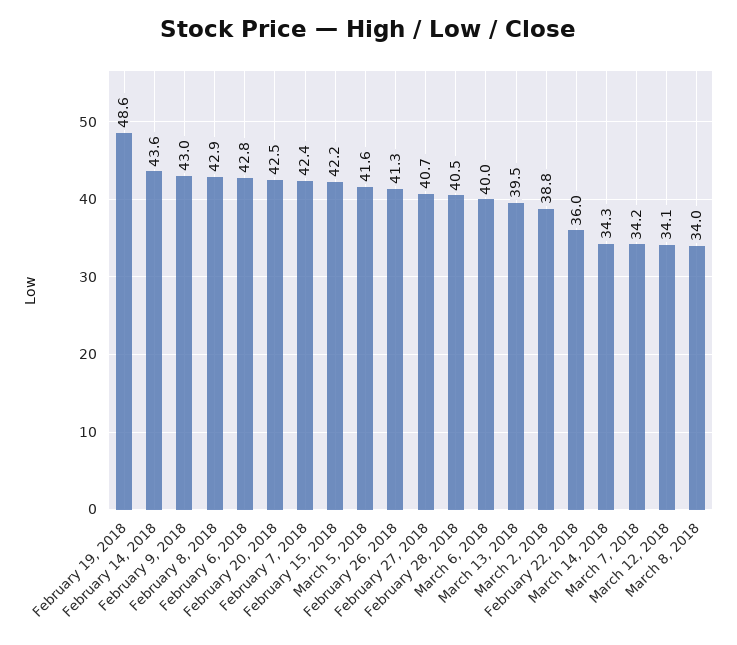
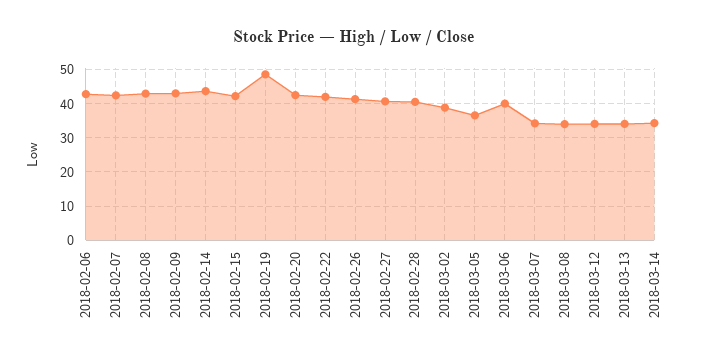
  {
    "February 19, 2018": 48.6,
    "February 14, 2018": 43.6,
    "February 9, 2018": 43,
    "February 8, 2018": 42.9,
    "February 6, 2018": 42.8,
    "February 20, 2018": 42.5,
    "February 7, 2018": 42.4,
    "February 15, 2018": 42.2,
-   "March 5, 2018": 41.6,
+   "March 5, 2018": 36,
    "February 26, 2018": 41.3,
    "February 27, 2018": 40.7,
    "February 28, 2018": 40.5,
    "March 6, 2018": 40,
-   "March 13, 2018": 39.5,
+   "March 13, 2018": 34,
    "March 2, 2018": 38.8,
-   "February 22, 2018": 36,
+   "February 22, 2018": 42,
    "March 14, 2018": 34.3,
    "March 7, 2018": 34.2,
    "March 12, 2018": 34.1,
    "March 8, 2018": 34
  }

